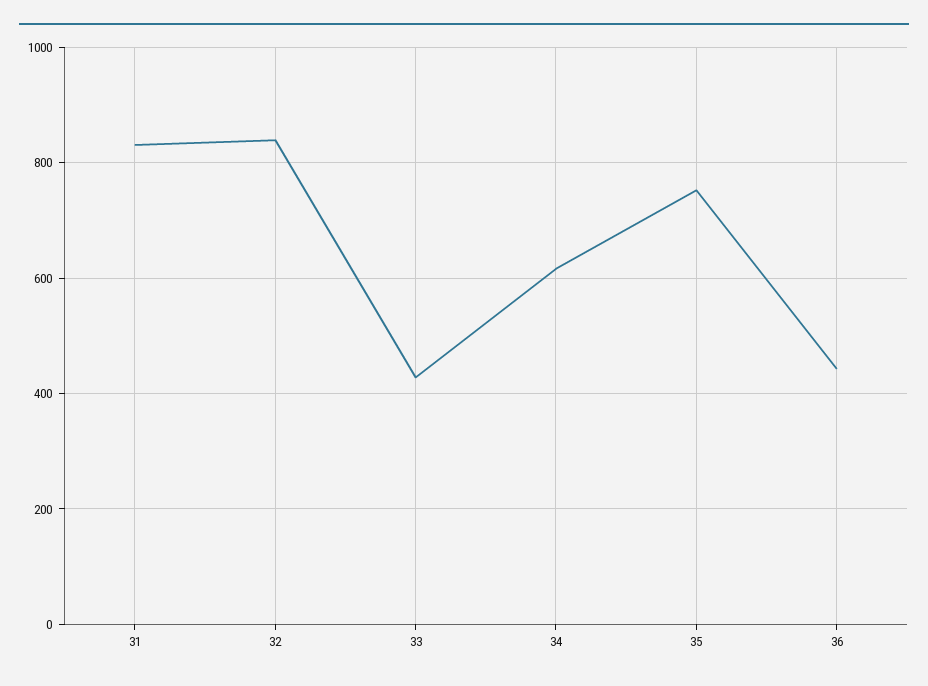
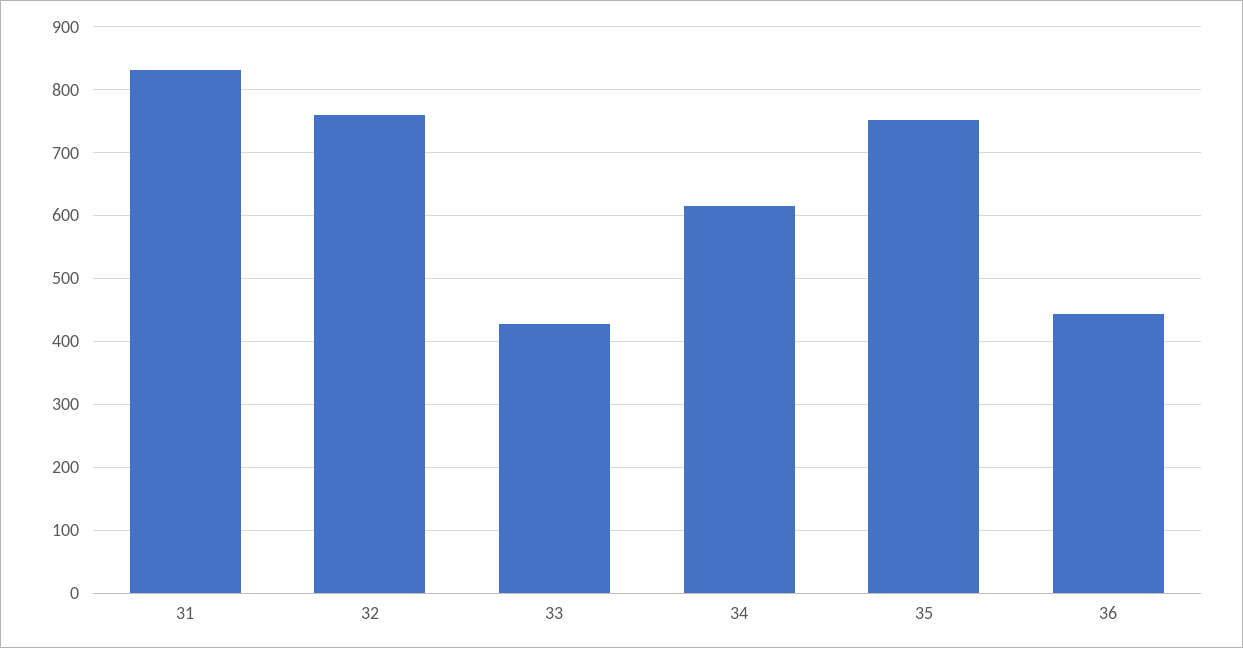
  {
    "31": 830,
-   "32": 840,
+   "32": 760,
    "33": 430,
    "34": 620,
    "35": 750,
    "36": 440
  }

